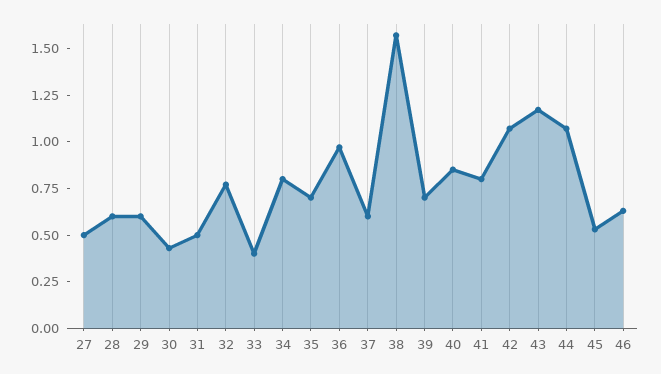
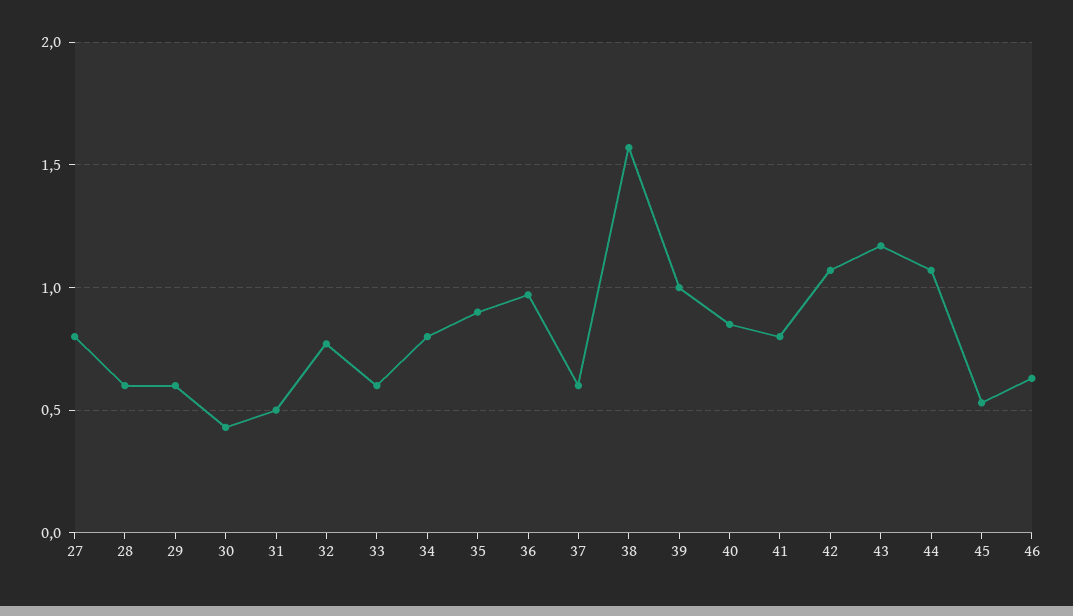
  {
-   "27": 0.5,
+   "27": 0.8,
    "28": 0.6,
    "29": 0.6,
    "30": 0.45,
    "31": 0.5,
    "32": 0.75,
-   "33": 0.4,
+   "33": 0.6,
    "34": 0.8,
-   "35": 0.7,
+   "35": 0.9,
    "36": 0.95,
    "37": 0.6,
    "38": 1.55,
-   "39": 0.7,
+   "39": 1,
    "40": 0.85,
    "41": 0.8,
    "42": 1.05,
    "43": 1.15,
    "44": 1.05,
    "45": 0.55,
    "46": 0.65
  }

